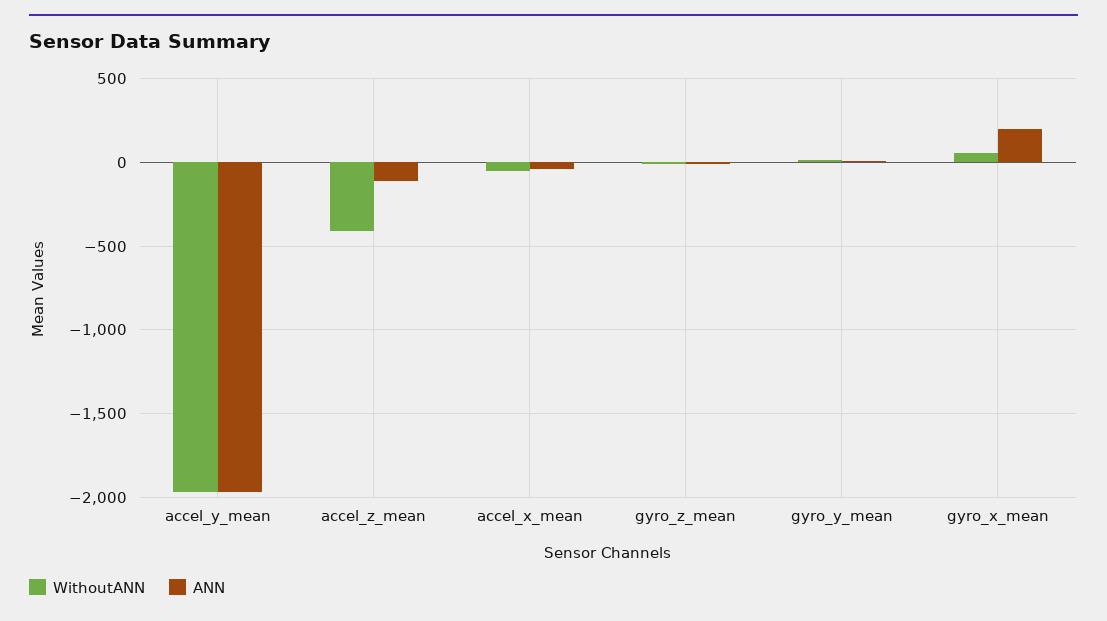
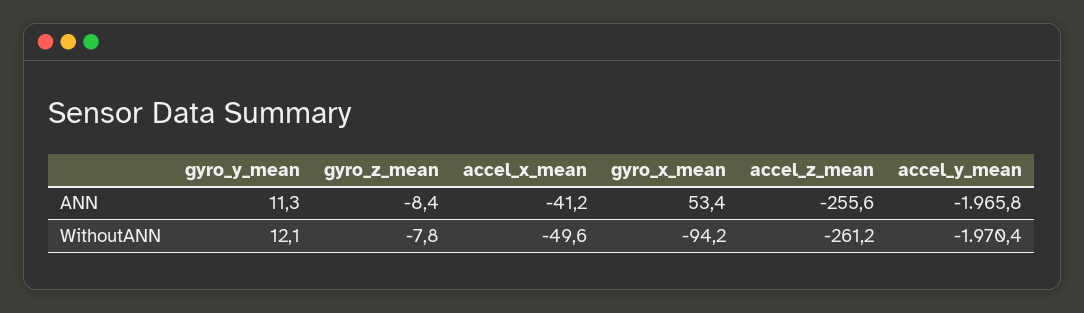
  {
    "WithoutANN": {
      "accel_y_mean": -1970.4,
-     "accel_z_mean": -400,
+     "accel_z_mean": -261.2,
      "accel_x_mean": -49.6,
      "gyro_z_mean": -7.8,
      "gyro_y_mean": 12.1,
-     "gyro_x_mean": 50
+     "gyro_x_mean": -94.2
    },
    "ANN": {
      "accel_y_mean": -1965.8,
-     "accel_z_mean": -100,
+     "accel_z_mean": -255.6,
      "accel_x_mean": -41.2,
      "gyro_z_mean": -8.4,
      "gyro_y_mean": 11.3,
-     "gyro_x_mean": 200
+     "gyro_x_mean": 53.4
    }
  }

